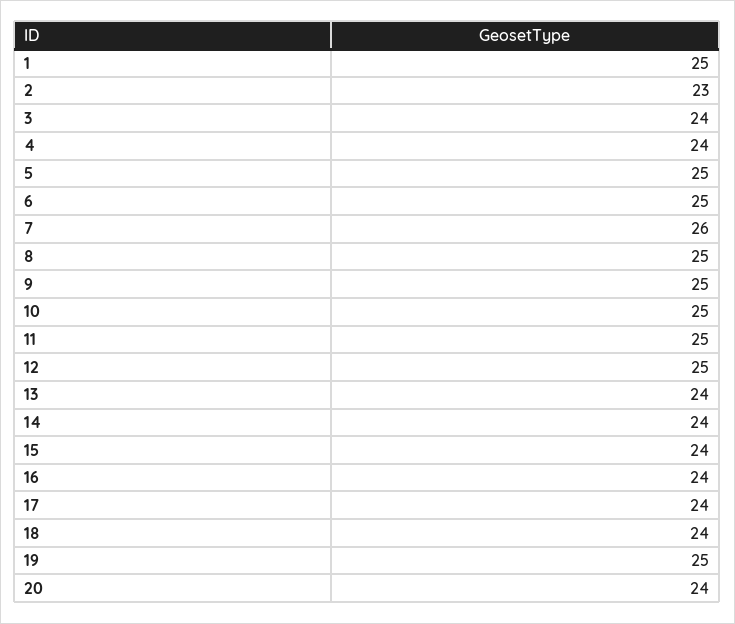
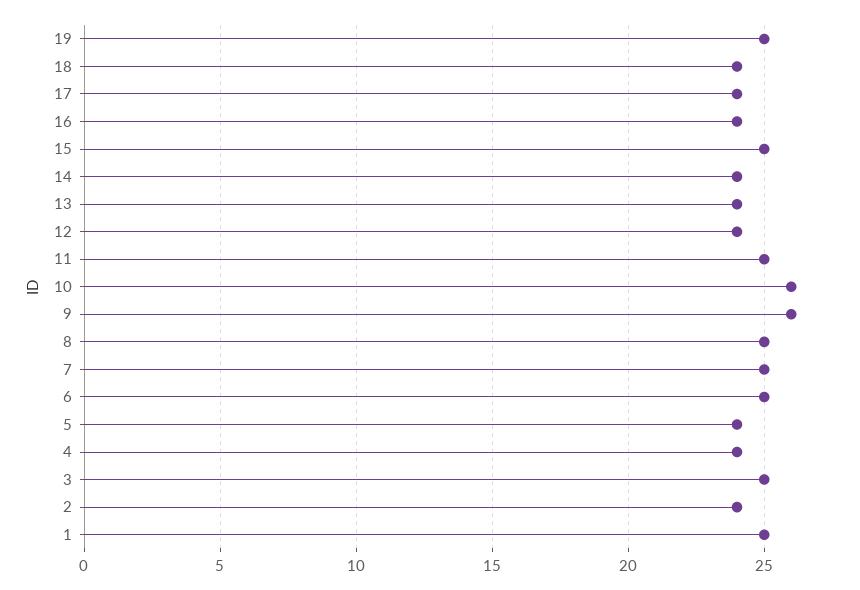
  {
    "1": 25,
-   "2": 23,
+   "2": 24,
-   "3": 24,
+   "3": 25,
    "4": 24,
-   "5": 25,
+   "5": 24,
    "6": 25,
-   "7": 26,
+   "7": 25,
    "8": 25,
-   "9": 25,
+   "9": 26,
-   "10": 25,
+   "10": 26,
    "11": 25,
-   "12": 25,
+   "12": 24,
    "13": 24,
    "14": 24,
-   "15": 24,
+   "15": 25,
    "16": 24,
    "17": 24,
    "18": 24,
-   "19": 25,
+   "19": 25
-   "20": 24
  }

